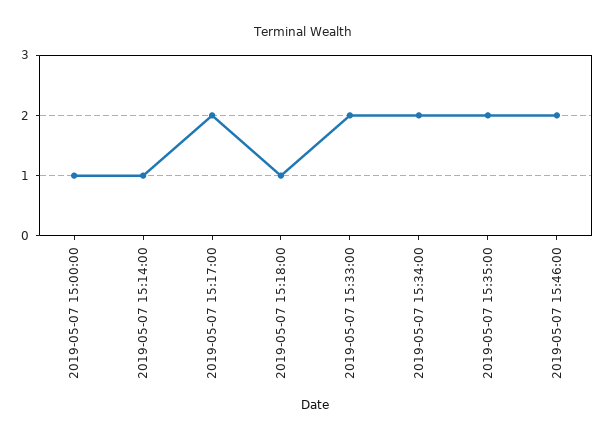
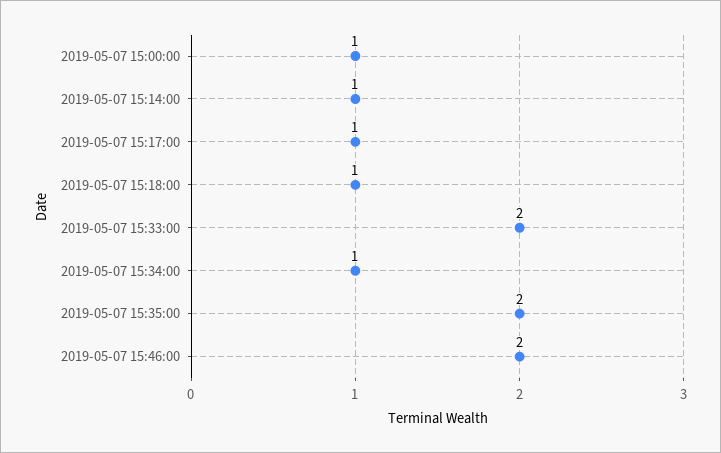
  {
    "2019-05-07 15:00:00": 1,
    "2019-05-07 15:14:00": 1,
-   "2019-05-07 15:17:00": 2,
+   "2019-05-07 15:17:00": 1,
    "2019-05-07 15:18:00": 1,
    "2019-05-07 15:33:00": 2,
-   "2019-05-07 15:34:00": 2,
+   "2019-05-07 15:34:00": 1,
    "2019-05-07 15:35:00": 2,
    "2019-05-07 15:46:00": 2
  }

